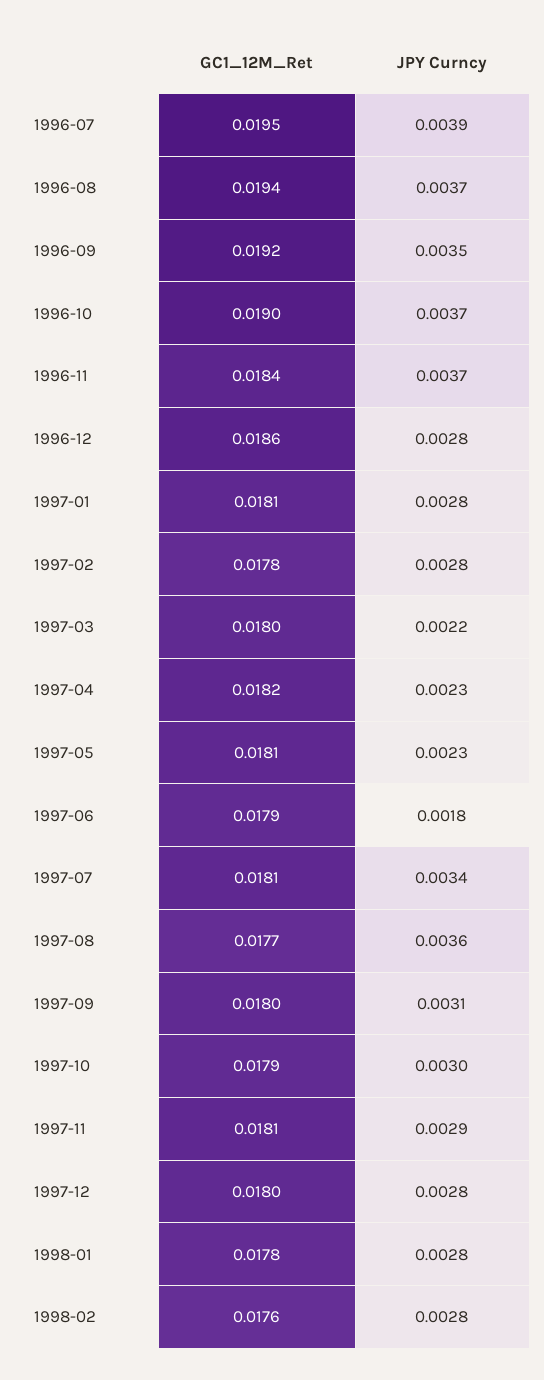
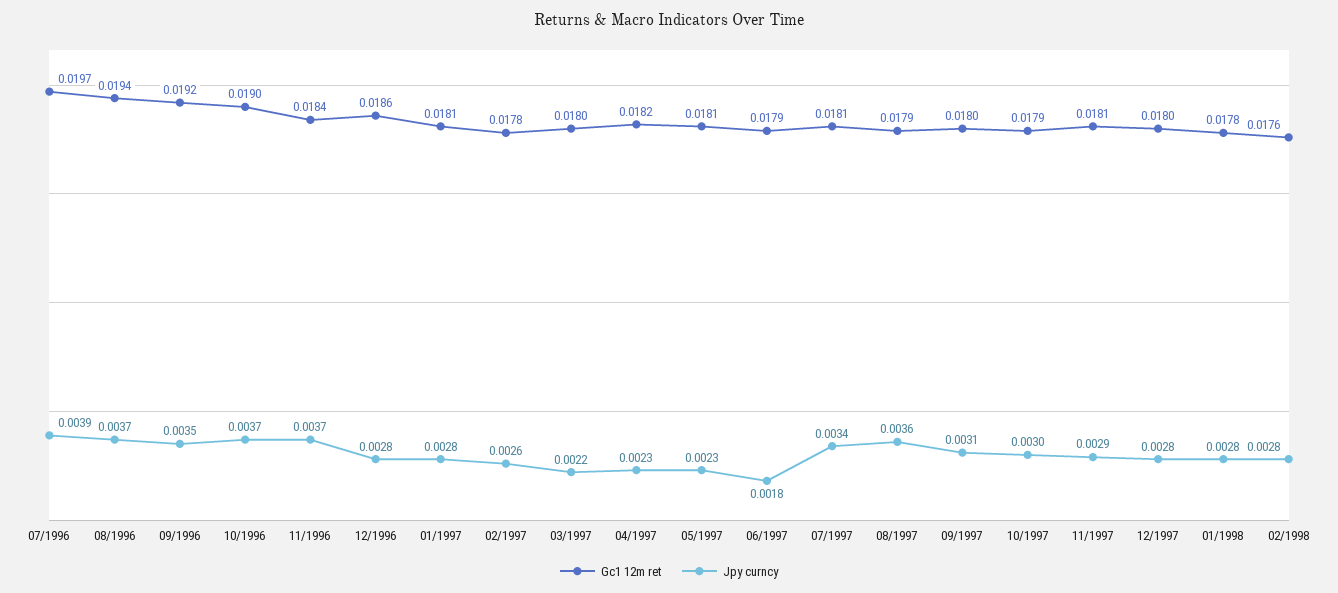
  {
    "GC1_12M_Ret": {
-     "1996-07": 0.0195,
+     "1996-07": 0.0197,
      "1996-08": 0.0194,
      "1996-09": 0.0192,
      "1996-10": 0.019,
      "1996-11": 0.0184,
      "1996-12": 0.0186,
      "1997-01": 0.0181,
      "1997-02": 0.0178,
      "1997-03": 0.018,
      "1997-04": 0.0182,
      "1997-05": 0.0181,
      "1997-06": 0.0179,
      "1997-07": 0.0181,
-     "1997-08": 0.0177,
+     "1997-08": 0.0179,
      "1997-09": 0.018,
      "1997-10": 0.0179,
      "1997-11": 0.0181,
      "1997-12": 0.018,
      "1998-01": 0.0178,
      "1998-02": 0.0176
    },
    "JPY Curncy": {
      "1996-07": 0.0039,
      "1996-08": 0.0037,
      "1996-09": 0.0035,
      "1996-10": 0.0037,
      "1996-11": 0.0037,
      "1996-12": 0.0028,
      "1997-01": 0.0028,
-     "1997-02": 0.0028,
+     "1997-02": 0.0026,
      "1997-03": 0.0022,
      "1997-04": 0.0023,
      "1997-05": 0.0023,
      "1997-06": 0.0018,
      "1997-07": 0.0034,
      "1997-08": 0.0036,
      "1997-09": 0.0031,
      "1997-10": 0.003,
      "1997-11": 0.0029,
      "1997-12": 0.0028,
      "1998-01": 0.0028,
      "1998-02": 0.0028
    }
  }

